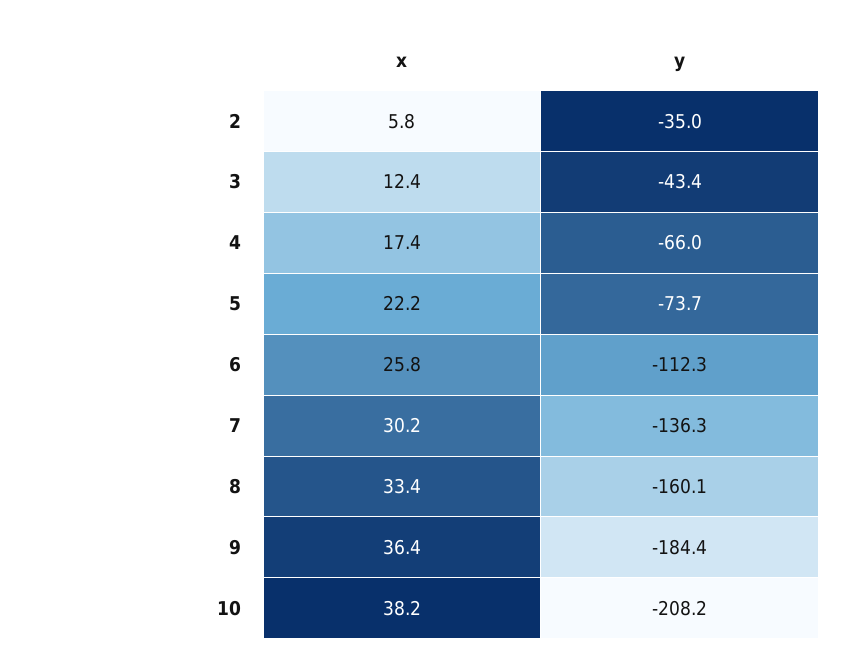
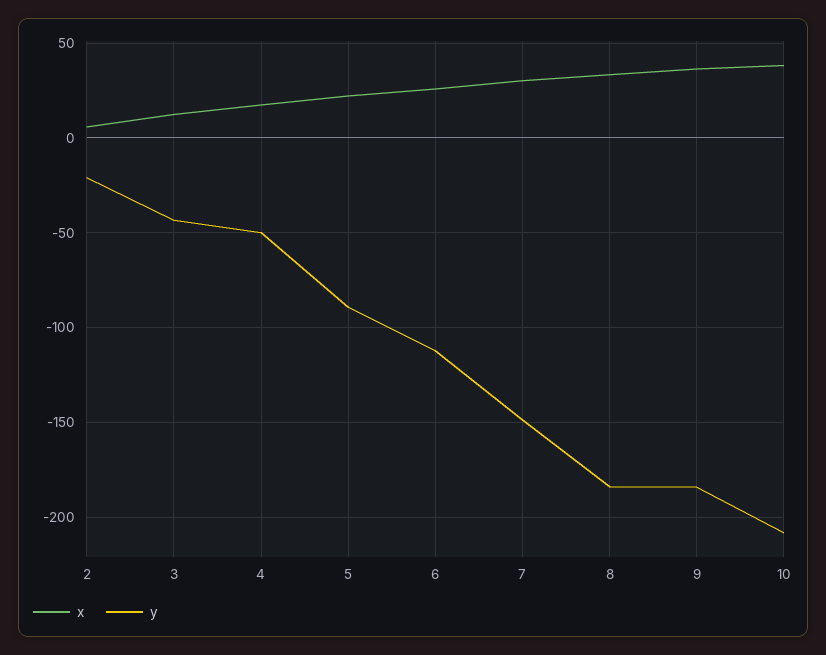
  {
    "x": {
      "2": 5.8,
      "3": 12.4,
      "4": 17.4,
      "5": 22.2,
      "6": 25.8,
      "7": 30.2,
      "8": 33.4,
      "9": 36.4,
      "10": 38.2
    },
    "y": {
-     "2": -35,
+     "2": -20,
      "3": -43.4,
-     "4": -66,
+     "4": -50,
-     "5": -73.7,
+     "5": -90,
      "6": -112.3,
-     "7": -136.3,
+     "7": -150,
-     "8": -160.1,
+     "8": -185,
      "9": -184.4,
      "10": -208.2
    }
  }

